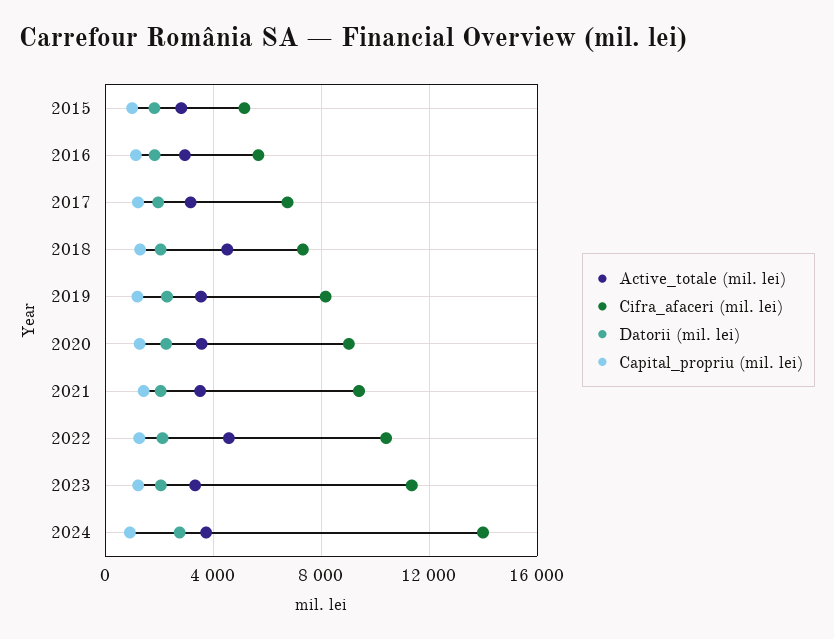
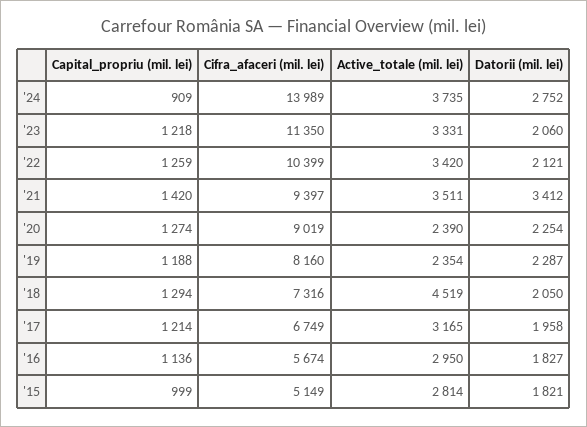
  {
    "Active_totale (mil. lei)": {
      "2015": 2814,
      "2016": 2950,
      "2017": 3165,
      "2018": 4519,
-     "2019": 3500,
+     "2019": 2354,
-     "2020": 3500,
+     "2020": 2390,
      "2021": 3511,
-     "2022": 4500,
+     "2022": 3420,
      "2023": 3331,
      "2024": 3735
    },
    "Cifra_afaceri (mil. lei)": {
      "2015": 5149,
      "2016": 5674,
      "2017": 6749,
      "2018": 7316,
      "2019": 8160,
      "2020": 9019,
      "2021": 9397,
      "2022": 10399,
      "2023": 11350,
      "2024": 13989
    },
    "Datorii (mil. lei)": {
      "2015": 1821,
      "2016": 1827,
      "2017": 1958,
      "2018": 2050,
      "2019": 2287,
      "2020": 2254,
-     "2021": 2000,
+     "2021": 3412,
      "2022": 2121,
      "2023": 2060,
      "2024": 2752
    },
    "Capital_propriu (mil. lei)": {
      "2015": 999,
      "2016": 1136,
      "2017": 1214,
      "2018": 1294,
      "2019": 1188,
      "2020": 1274,
      "2021": 1420,
      "2022": 1259,
      "2023": 1218,
      "2024": 909
    }
  }

